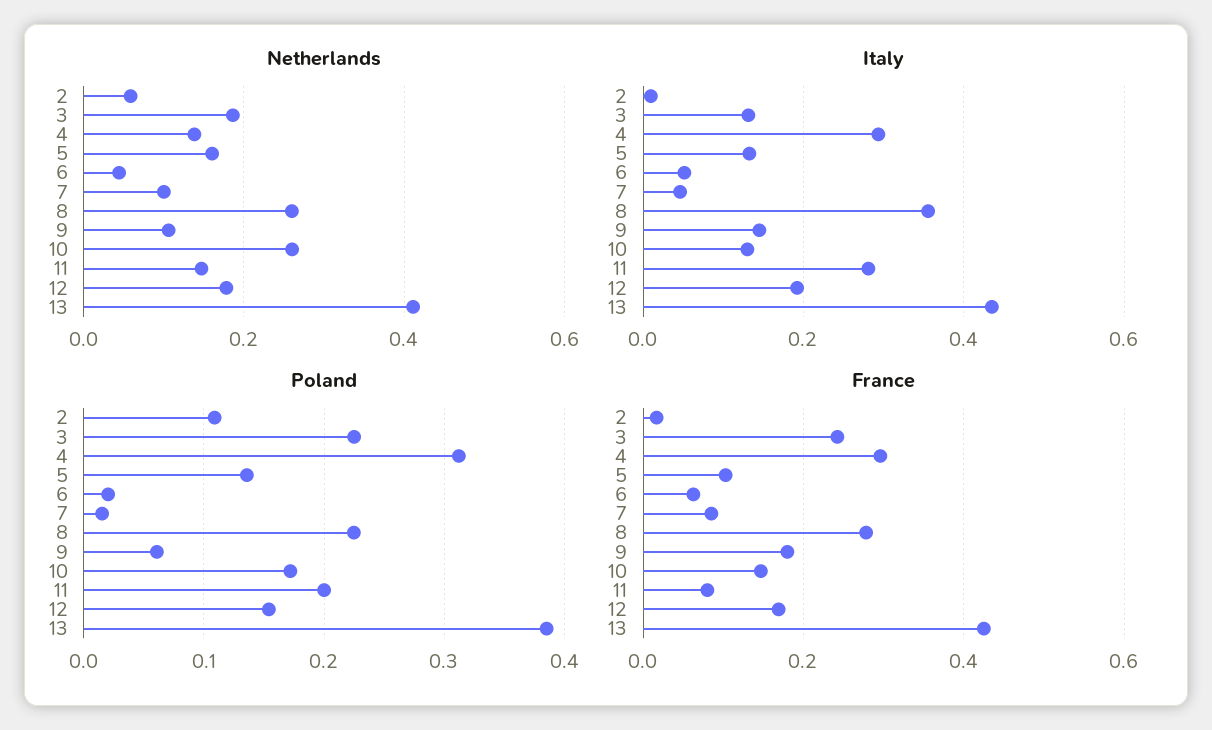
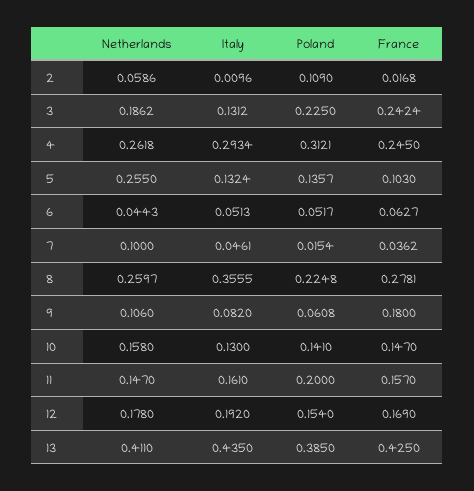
  {
    "Netherlands": {
      "2": 0.0586,
      "3": 0.1862,
-     "4": 0.14,
+     "4": 0.2618,
-     "5": 0.16,
+     "5": 0.255,
      "6": 0.0443,
      "7": 0.1,
      "8": 0.2597,
      "9": 0.106,
-     "10": 0.26,
+     "10": 0.158,
      "11": 0.147,
      "12": 0.178,
      "13": 0.411
    },
    "Italy": {
      "2": 0.0096,
      "3": 0.1312,
      "4": 0.2934,
      "5": 0.1324,
      "6": 0.0513,
      "7": 0.0461,
      "8": 0.3555,
-     "9": 0.14,
+     "9": 0.082,
      "10": 0.13,
-     "11": 0.28,
+     "11": 0.161,
      "12": 0.192,
      "13": 0.435
    },
    "Poland": {
      "2": 0.109,
      "3": 0.225,
      "4": 0.3121,
      "5": 0.1357,
-     "6": 0.02,
+     "6": 0.0517,
      "7": 0.0154,
      "8": 0.2248,
      "9": 0.0608,
-     "10": 0.17,
+     "10": 0.141,
      "11": 0.2,
      "12": 0.154,
      "13": 0.385
    },
    "France": {
      "2": 0.0168,
      "3": 0.2424,
-     "4": 0.3,
+     "4": 0.245,
      "5": 0.103,
      "6": 0.0627,
-     "7": 0.08,
+     "7": 0.0362,
      "8": 0.2781,
      "9": 0.18,
      "10": 0.147,
-     "11": 0.08,
+     "11": 0.157,
      "12": 0.169,
      "13": 0.425
    }
  }

